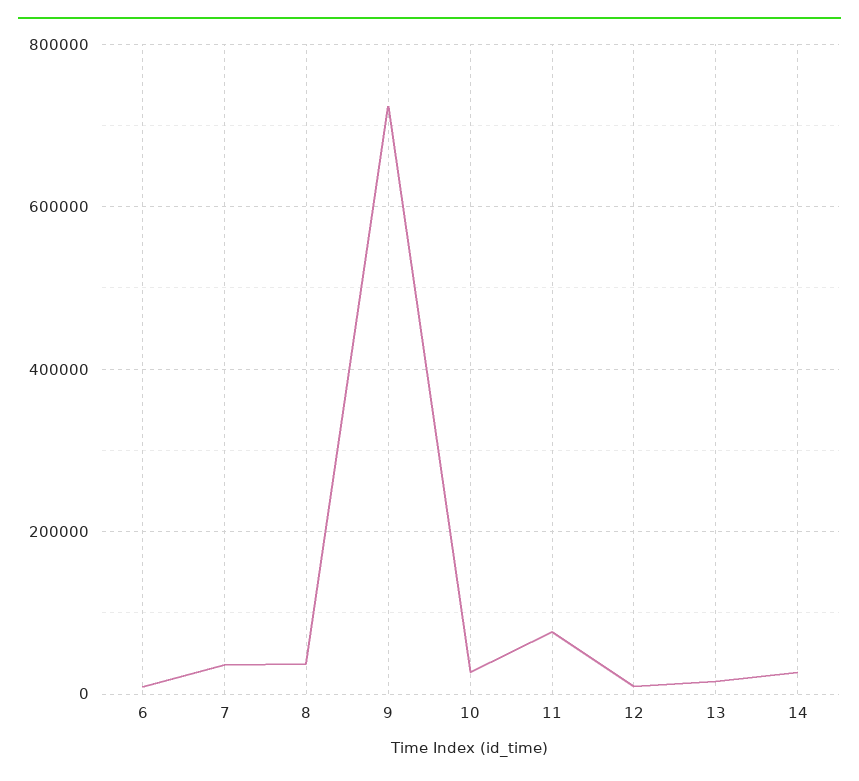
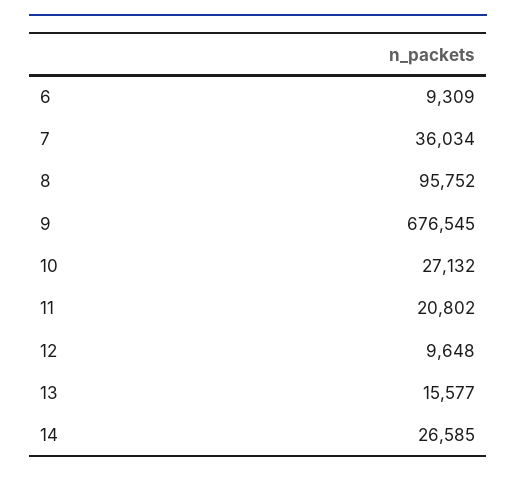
  {
    "6": 9309,
    "7": 36034,
-   "8": 40000,
+   "8": 95752,
-   "9": 720000,
+   "9": 676545,
    "10": 27132,
-   "11": 80000,
+   "11": 20802,
    "12": 9648,
    "13": 15577,
    "14": 26585
  }

